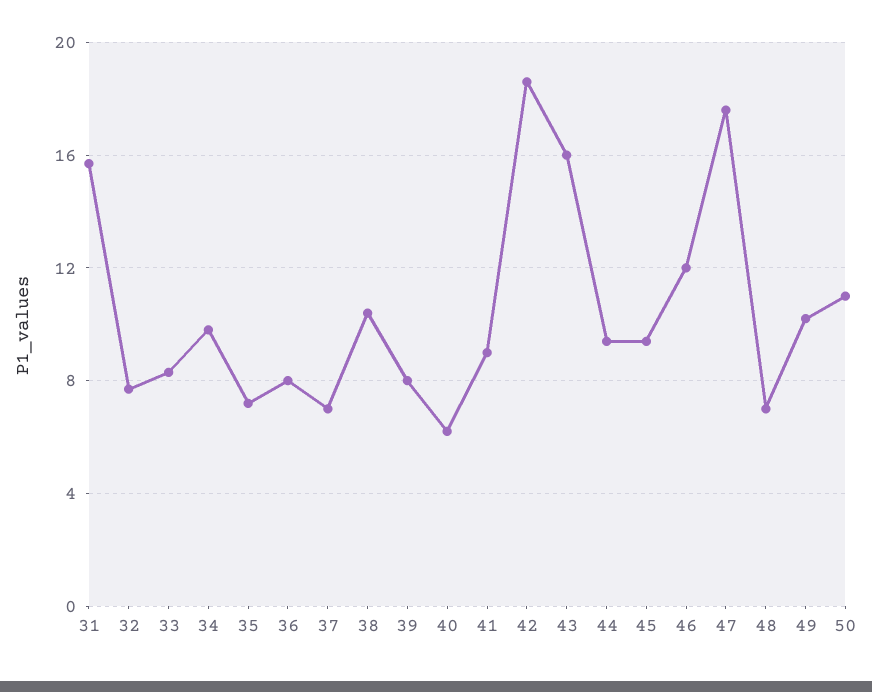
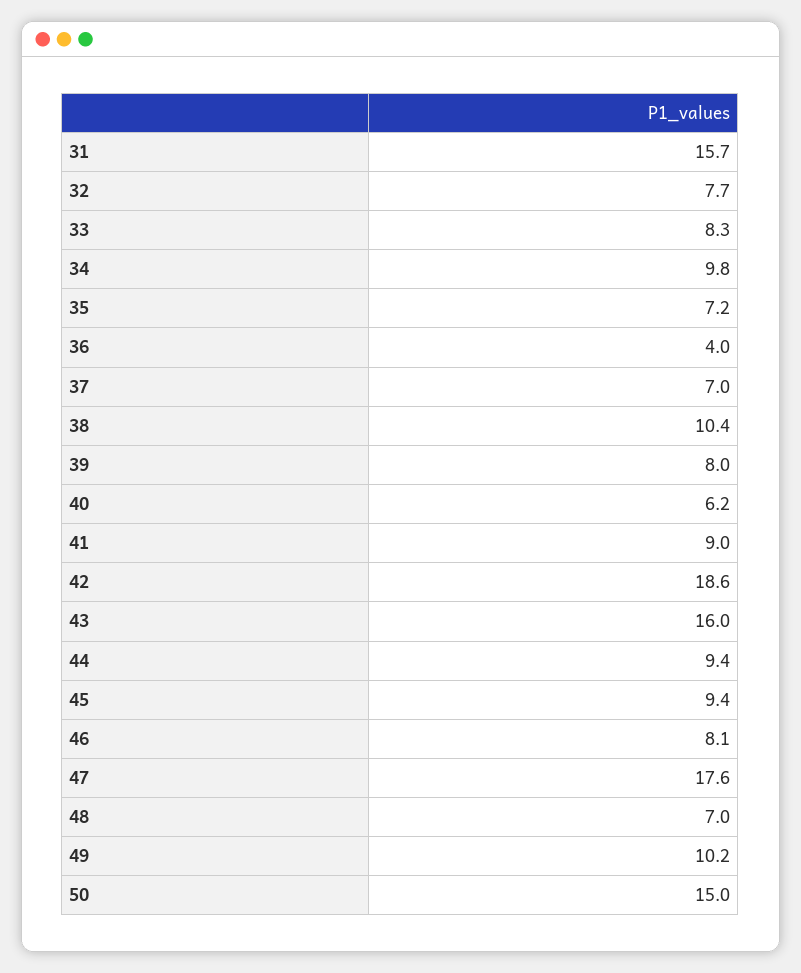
  {
    "31": 15.7,
    "32": 7.7,
    "33": 8.3,
    "34": 9.8,
    "35": 7.2,
-   "36": 8,
+   "36": 4,
    "37": 7,
    "38": 10.4,
    "39": 8,
    "40": 6.2,
    "41": 9,
    "42": 18.6,
    "43": 16,
    "44": 9.4,
    "45": 9.4,
-   "46": 12,
+   "46": 8.1,
    "47": 17.6,
    "48": 7,
    "49": 10.2,
-   "50": 11
+   "50": 15
  }

